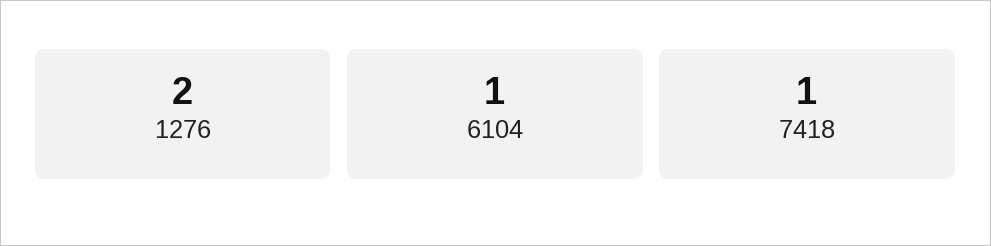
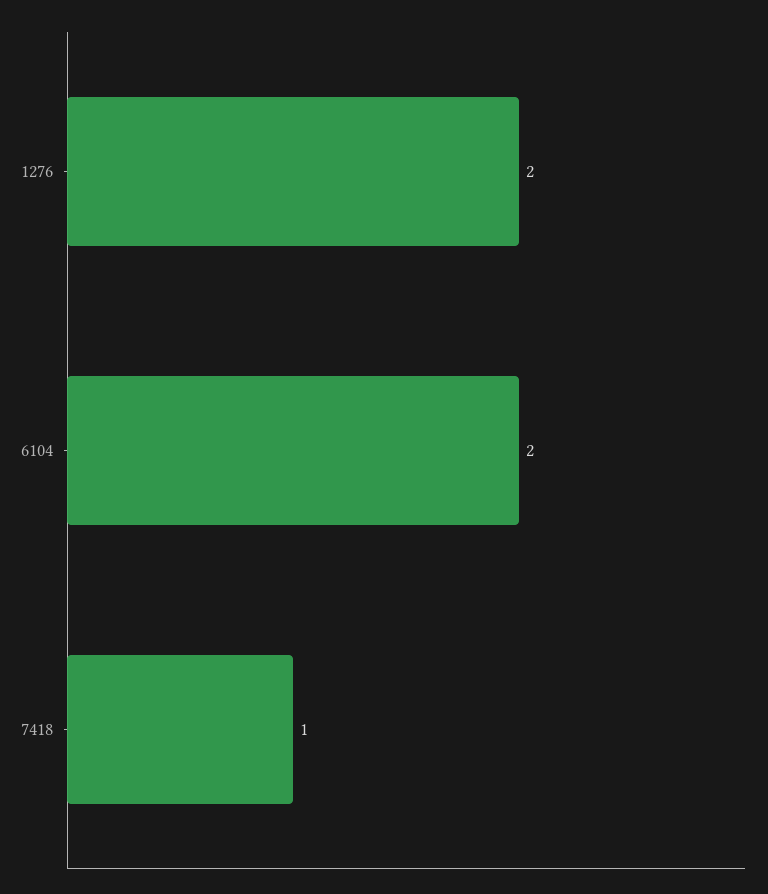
  {
    "1276": 2,
-   "6104": 1,
+   "6104": 2,
    "7418": 1
  }

